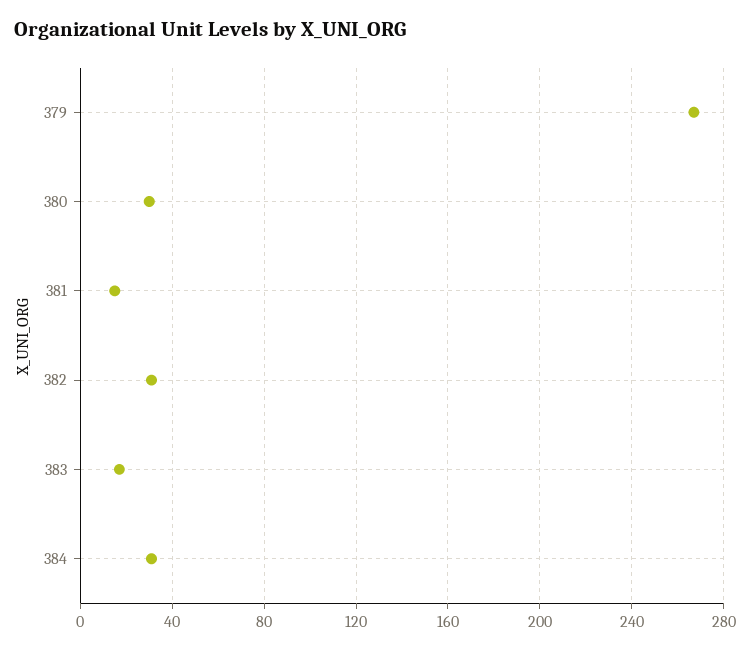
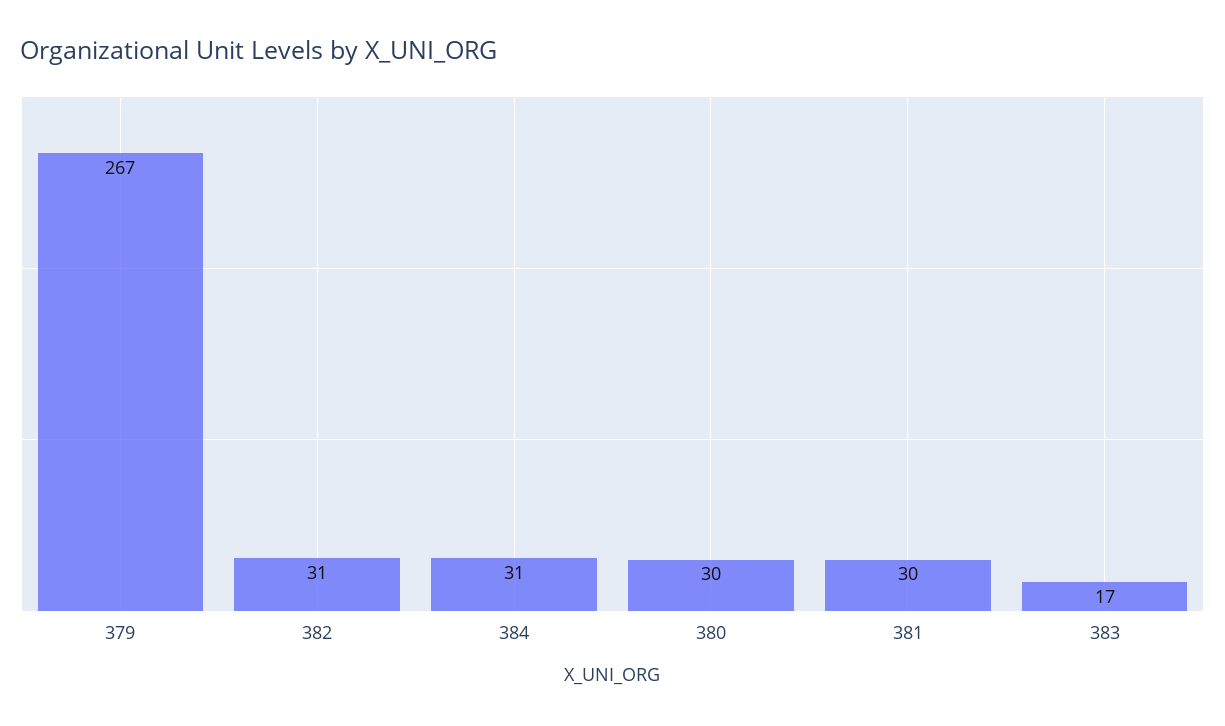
  {
    "379": 267,
    "380": 30,
-   "381": 15,
+   "381": 30,
    "382": 31,
    "383": 17,
    "384": 31
  }

